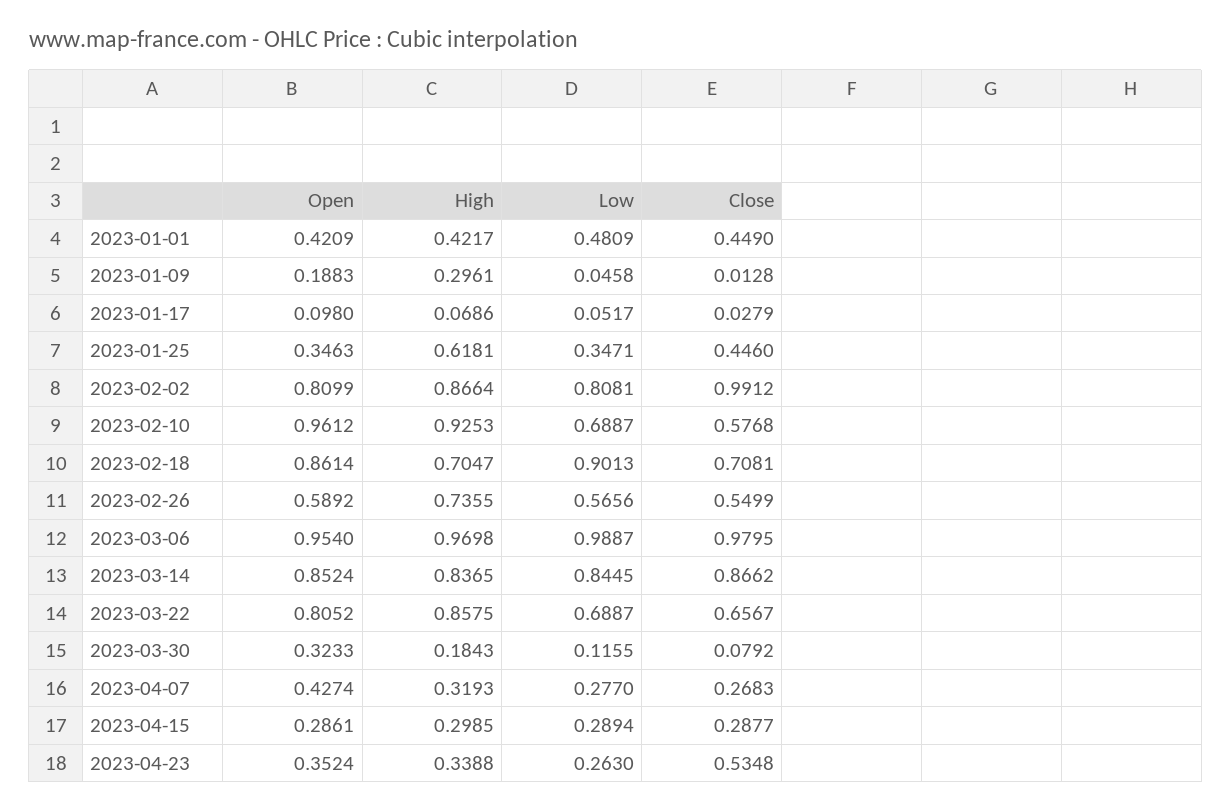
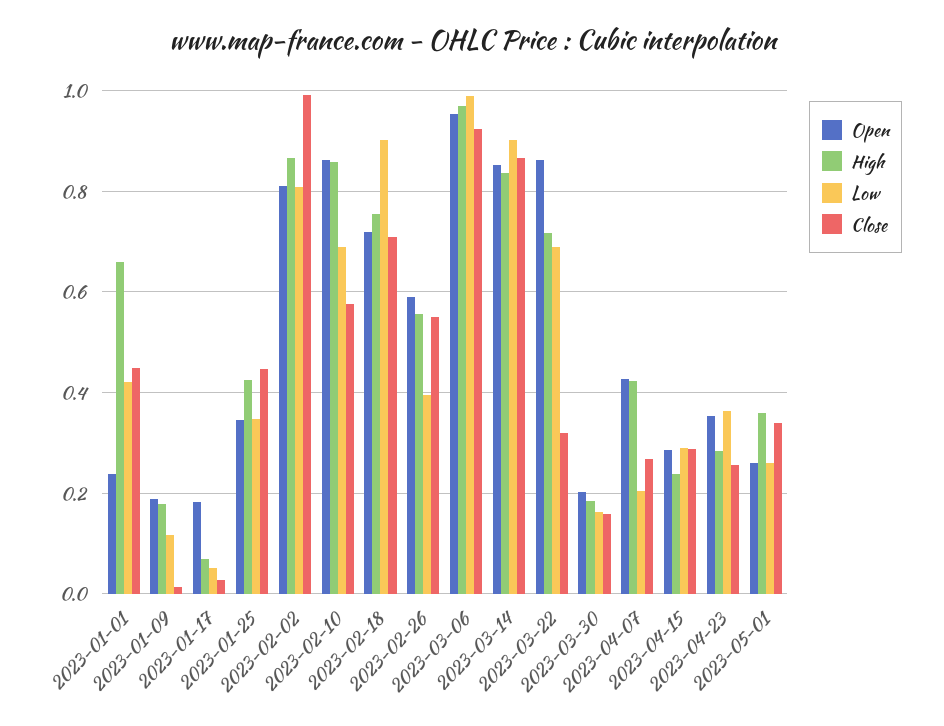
  {
    "Open": {
-     "2023-01-01": 0.4209,
+     "2023-01-01": 0.24,
      "2023-01-09": 0.1883,
-     "2023-01-17": 0.098,
+     "2023-01-17": 0.18,
      "2023-01-25": 0.3463,
      "2023-02-02": 0.8099,
-     "2023-02-10": 0.9612,
+     "2023-02-10": 0.86,
-     "2023-02-18": 0.8614,
+     "2023-02-18": 0.72,
      "2023-02-26": 0.5892,
      "2023-03-06": 0.954,
      "2023-03-14": 0.8524,
-     "2023-03-22": 0.8052,
+     "2023-03-22": 0.86,
-     "2023-03-30": 0.3233,
+     "2023-03-30": 0.2,
      "2023-04-07": 0.4274,
      "2023-04-15": 0.2861,
-     "2023-04-23": 0.3524
+     "2023-04-23": 0.3524,
+     "2023-05-01": 0.26
    },
    "High": {
-     "2023-01-01": 0.4217,
+     "2023-01-01": 0.66,
-     "2023-01-09": 0.2961,
+     "2023-01-09": 0.18,
      "2023-01-17": 0.0686,
-     "2023-01-25": 0.6181,
+     "2023-01-25": 0.42,
      "2023-02-02": 0.8664,
-     "2023-02-10": 0.9253,
+     "2023-02-10": 0.86,
-     "2023-02-18": 0.7047,
+     "2023-02-18": 0.76,
-     "2023-02-26": 0.7355,
+     "2023-02-26": 0.56,
      "2023-03-06": 0.9698,
      "2023-03-14": 0.8365,
-     "2023-03-22": 0.8575,
+     "2023-03-22": 0.72,
      "2023-03-30": 0.1843,
-     "2023-04-07": 0.3193,
+     "2023-04-07": 0.42,
-     "2023-04-15": 0.2985,
+     "2023-04-15": 0.24,
-     "2023-04-23": 0.3388
+     "2023-04-23": 0.28,
+     "2023-05-01": 0.36
    },
    "Low": {
-     "2023-01-01": 0.4809,
+     "2023-01-01": 0.42,
-     "2023-01-09": 0.0458,
+     "2023-01-09": 0.12,
      "2023-01-17": 0.0517,
      "2023-01-25": 0.3471,
      "2023-02-02": 0.8081,
      "2023-02-10": 0.6887,
      "2023-02-18": 0.9013,
-     "2023-02-26": 0.5656,
+     "2023-02-26": 0.4,
      "2023-03-06": 0.9887,
-     "2023-03-14": 0.8445,
+     "2023-03-14": 0.9,
      "2023-03-22": 0.6887,
-     "2023-03-30": 0.1155,
+     "2023-03-30": 0.16,
-     "2023-04-07": 0.277,
+     "2023-04-07": 0.2,
      "2023-04-15": 0.2894,
-     "2023-04-23": 0.263
+     "2023-04-23": 0.36,
+     "2023-05-01": 0.26
    },
    "Close": {
      "2023-01-01": 0.449,
      "2023-01-09": 0.0128,
      "2023-01-17": 0.0279,
      "2023-01-25": 0.446,
      "2023-02-02": 0.9912,
      "2023-02-10": 0.5768,
      "2023-02-18": 0.7081,
      "2023-02-26": 0.5499,
-     "2023-03-06": 0.9795,
+     "2023-03-06": 0.92,
      "2023-03-14": 0.8662,
-     "2023-03-22": 0.6567,
+     "2023-03-22": 0.32,
-     "2023-03-30": 0.0792,
+     "2023-03-30": 0.16,
      "2023-04-07": 0.2683,
      "2023-04-15": 0.2877,
-     "2023-04-23": 0.5348
+     "2023-04-23": 0.26,
+     "2023-05-01": 0.34
    }
  }

